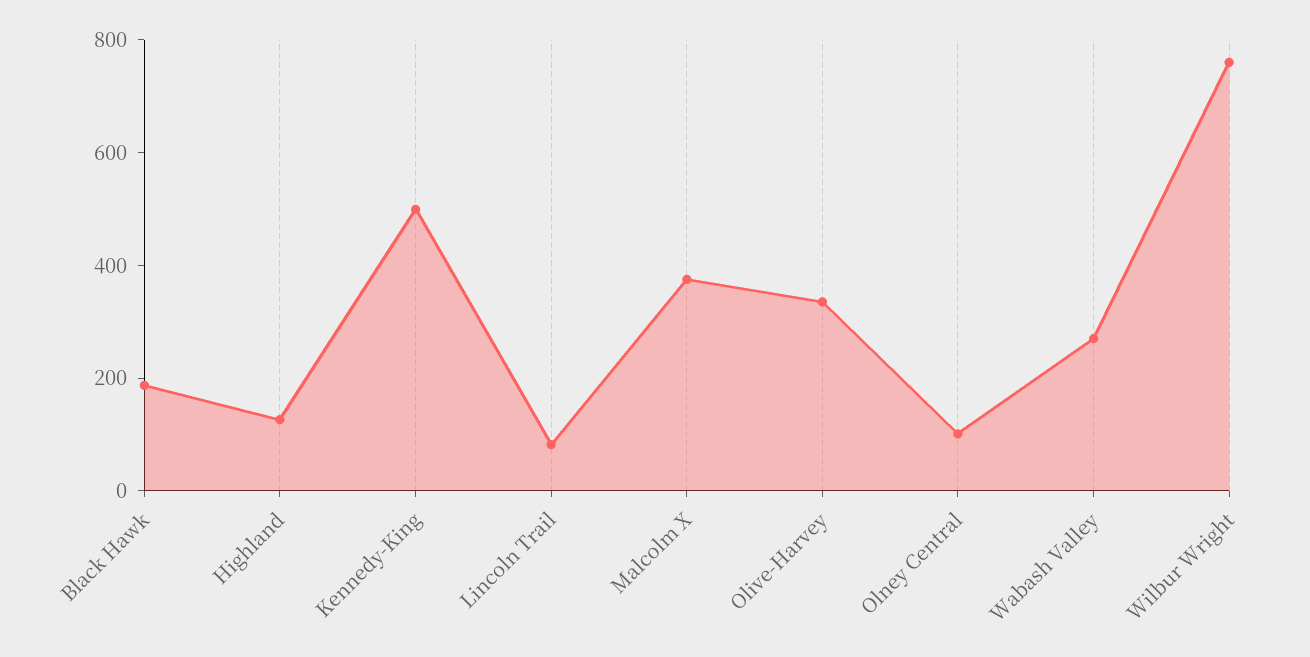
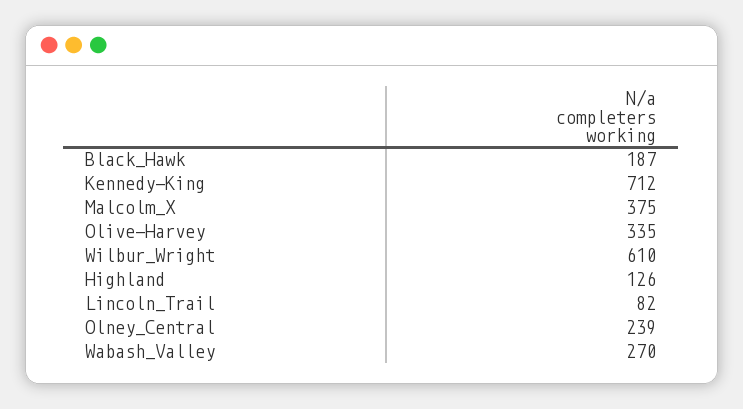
  {
    "Black Hawk": 187,
    "Highland": 126,
-   "Kennedy-King": 500,
+   "Kennedy-King": 712,
    "Lincoln Trail": 82,
    "Malcolm X": 375,
    "Olive-Harvey": 335,
-   "Olney Central": 100,
+   "Olney Central": 239,
    "Wabash Valley": 270,
-   "Wilbur Wright": 750
+   "Wilbur Wright": 610
  }

